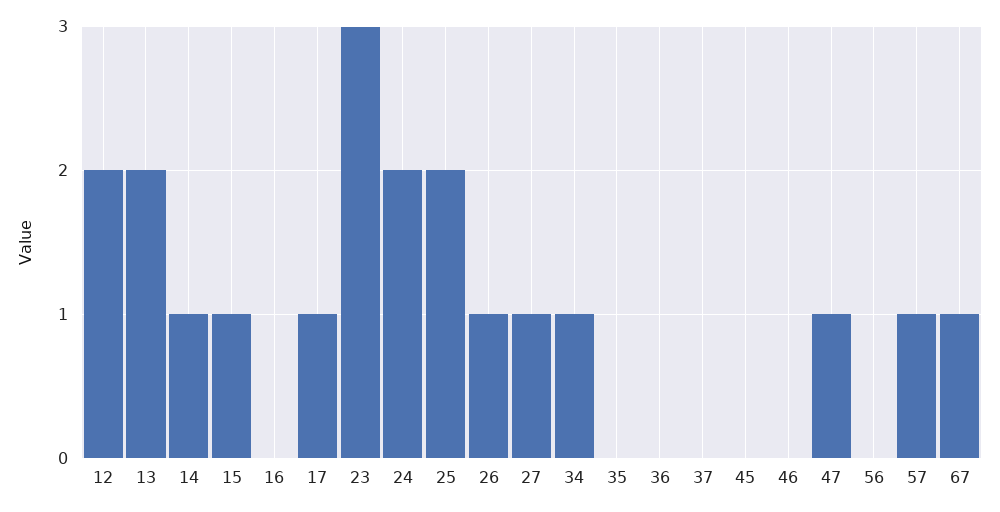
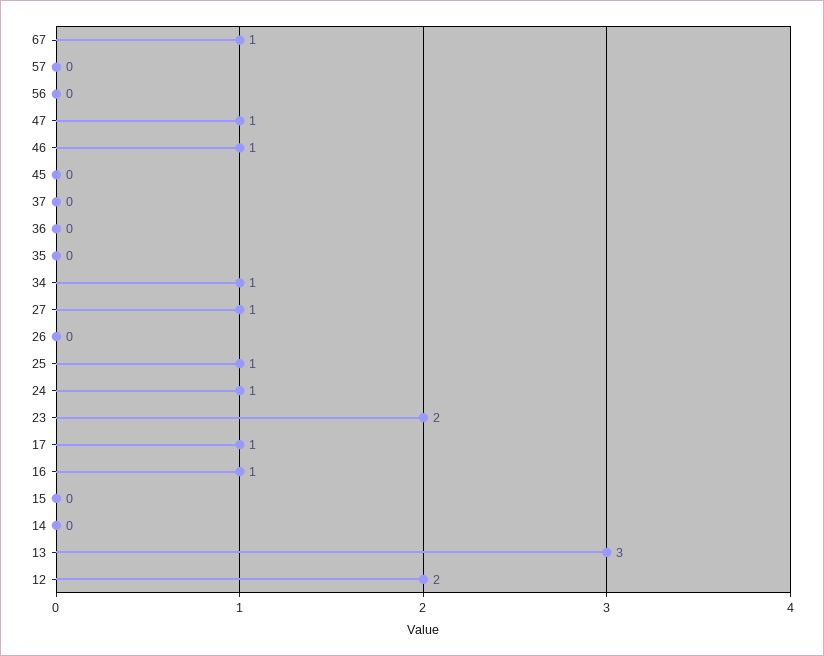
  {
    "12": 2,
-   "13": 2,
+   "13": 3,
-   "14": 1,
+   "14": 0,
-   "15": 1,
+   "15": 0,
-   "16": 0,
+   "16": 1,
    "17": 1,
-   "23": 3,
+   "23": 2,
-   "24": 2,
+   "24": 1,
-   "25": 2,
+   "25": 1,
-   "26": 1,
+   "26": 0,
    "27": 1,
    "34": 1,
    "35": 0,
    "36": 0,
    "37": 0,
    "45": 0,
-   "46": 0,
+   "46": 1,
    "47": 1,
    "56": 0,
-   "57": 1,
+   "57": 0,
    "67": 1
  }

